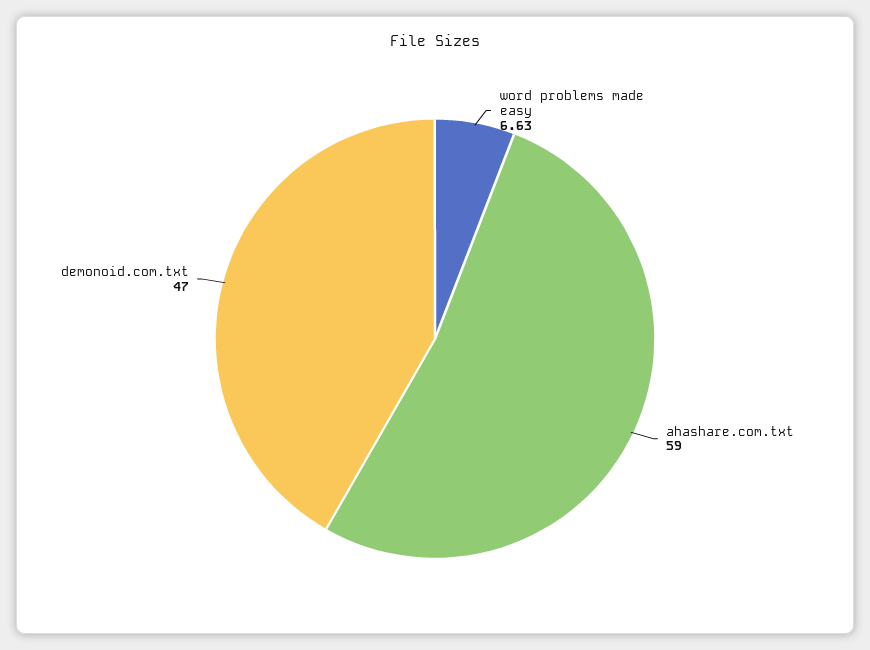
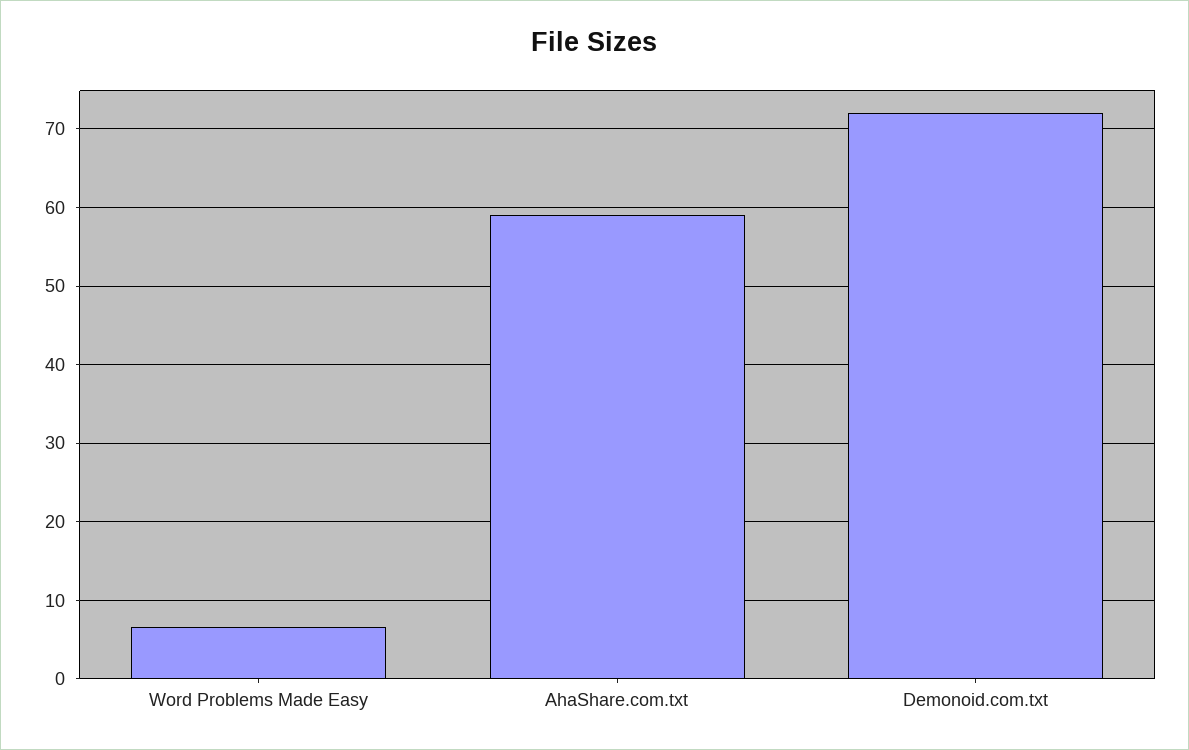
  {
    "word problems made easy": 6.63,
    "ahashare.com.txt": 59,
-   "demonoid.com.txt": 47
+   "demonoid.com.txt": 72
  }

